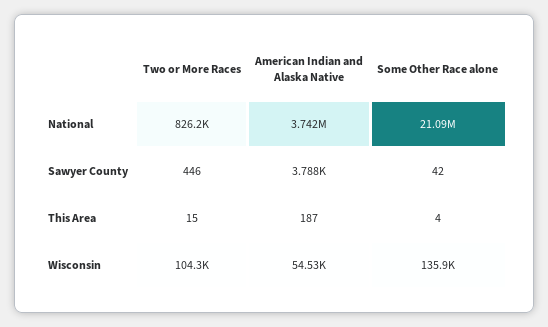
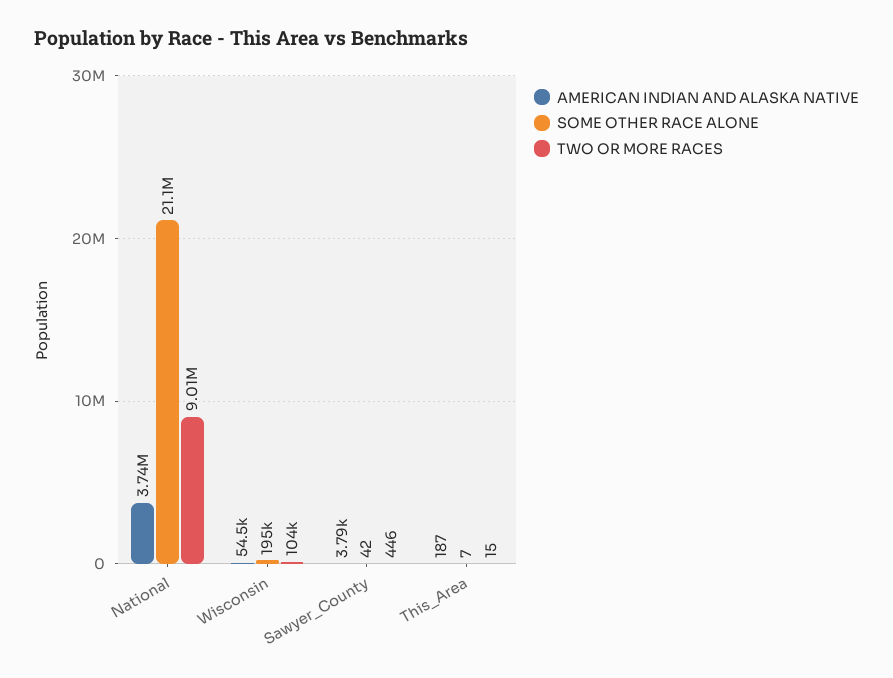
  {
    "Two or More Races": {
-     "National": 826200,
+     "National": 9010000,
      "Sawyer County": 446,
      "This Area": 15,
      "Wisconsin": 104300
    },
    "American Indian and Alaska Native": {
      "National": 3742000,
      "Sawyer County": 3788,
      "This Area": 187,
      "Wisconsin": 54530
    },
    "Some Other Race alone": {
      "National": 21090000,
      "Sawyer County": 42,
-     "This Area": 4,
+     "This Area": 7,
-     "Wisconsin": 135900
+     "Wisconsin": 195000
    }
  }

